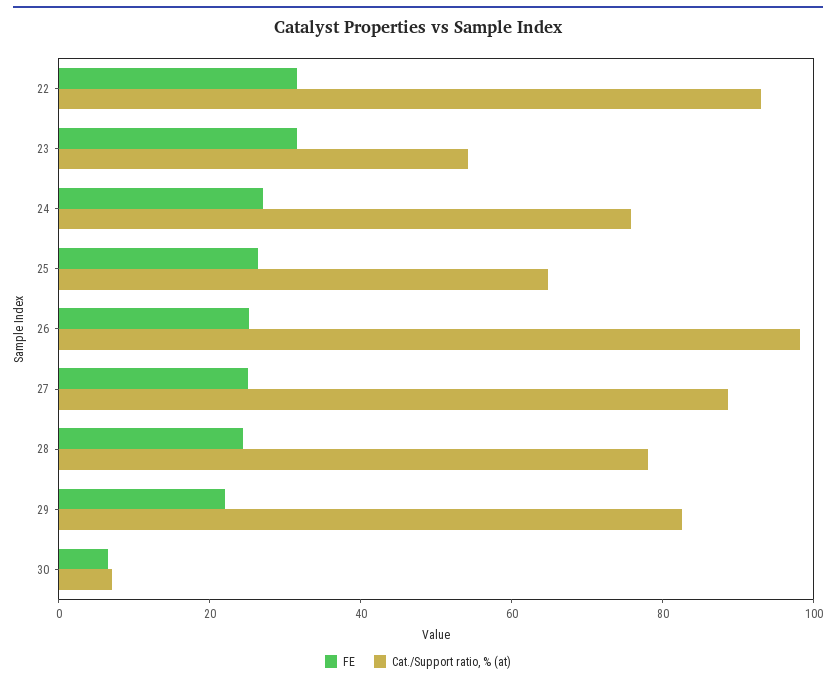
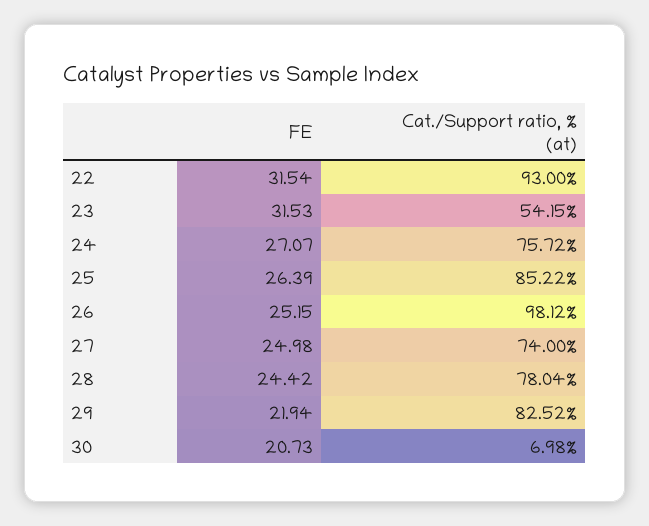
  {
    "FE": {
      "22": 31.54,
      "23": 31.53,
      "24": 27.07,
      "25": 26.39,
      "26": 25.15,
      "27": 24.98,
      "28": 24.42,
      "29": 21.94,
-     "30": 5
+     "30": 20.73
    },
    "Cat./Support ratio, % (at)": {
      "22": 93,
      "23": 54.15,
      "24": 75.72,
-     "25": 65,
+     "25": 85.22,
      "26": 98.12,
-     "27": 90,
+     "27": 74,
      "28": 78.04,
      "29": 82.52,
      "30": 6.98
    }
  }

